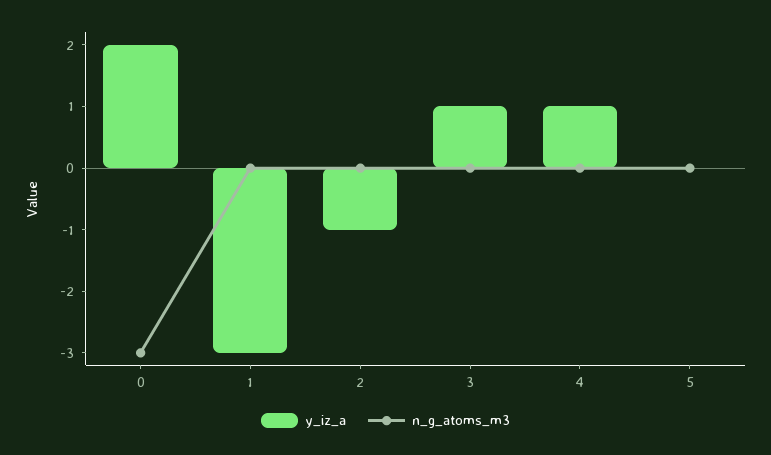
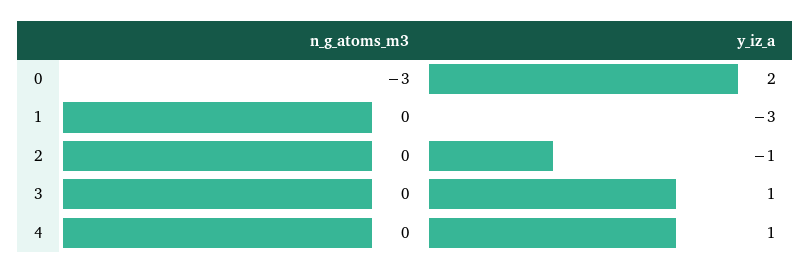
  {
    "y_iz_a": {
      "0": 2,
      "1": -3,
      "2": -1,
      "3": 1,
-     "4": 1,
+     "4": 1
-     "5": 0
    },
    "n_g_atoms_m3": {
      "0": -3,
      "1": 0,
      "2": 0,
      "3": 0,
-     "4": 0,
+     "4": 0
-     "5": 0
    }
  }

